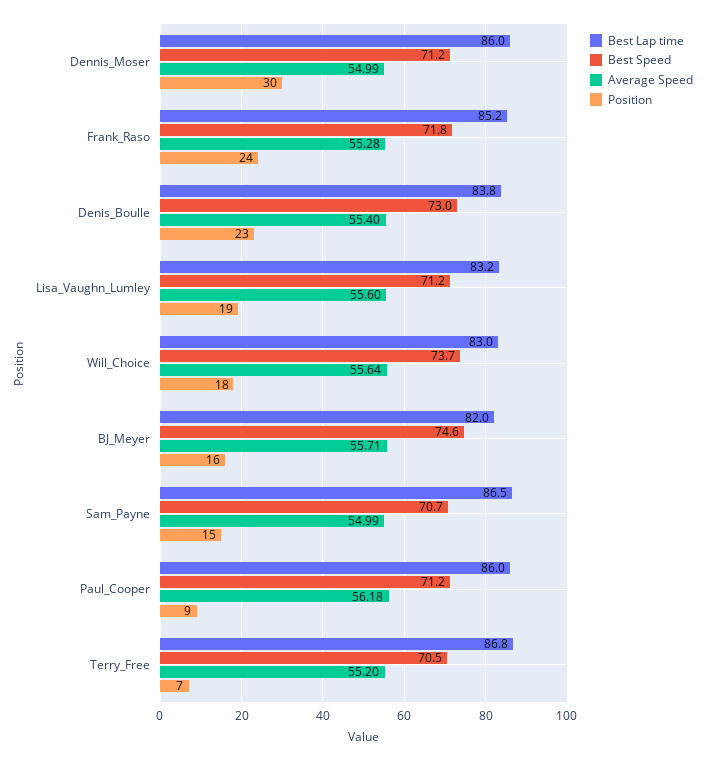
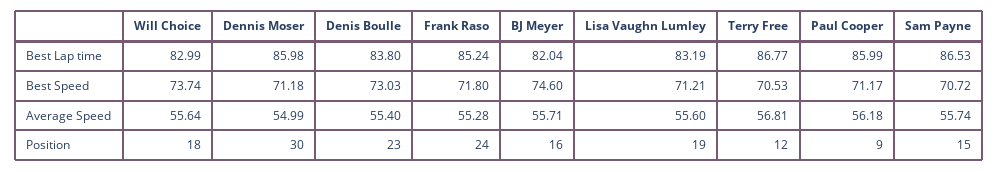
  {
    "Best Lap time": {
      "Dennis_Moser": 85.98,
      "Frank_Raso": 85.24,
      "Denis_Boulle": 83.8,
      "Lisa_Vaughn_Lumley": 83.19,
      "Will_Choice": 82.99,
      "BJ_Meyer": 82.04,
      "Sam_Payne": 86.53,
      "Paul_Cooper": 85.99,
      "Terry_Free": 86.77
    },
    "Best Speed": {
      "Dennis_Moser": 71.18,
      "Frank_Raso": 71.8,
      "Denis_Boulle": 73.03,
      "Lisa_Vaughn_Lumley": 71.21,
      "Will_Choice": 73.74,
      "BJ_Meyer": 74.6,
      "Sam_Payne": 70.72,
      "Paul_Cooper": 71.17,
      "Terry_Free": 70.53
    },
    "Average Speed": {
      "Dennis_Moser": 54.99,
      "Frank_Raso": 55.28,
      "Denis_Boulle": 55.4,
      "Lisa_Vaughn_Lumley": 55.6,
      "Will_Choice": 55.64,
      "BJ_Meyer": 55.71,
-     "Sam_Payne": 54.99,
+     "Sam_Payne": 55.74,
      "Paul_Cooper": 56.18,
-     "Terry_Free": 55.2
+     "Terry_Free": 56.81
    },
    "Position": {
      "Dennis_Moser": 30,
      "Frank_Raso": 24,
      "Denis_Boulle": 23,
      "Lisa_Vaughn_Lumley": 19,
      "Will_Choice": 18,
      "BJ_Meyer": 16,
      "Sam_Payne": 15,
      "Paul_Cooper": 9,
-     "Terry_Free": 7
+     "Terry_Free": 12
    }
  }

